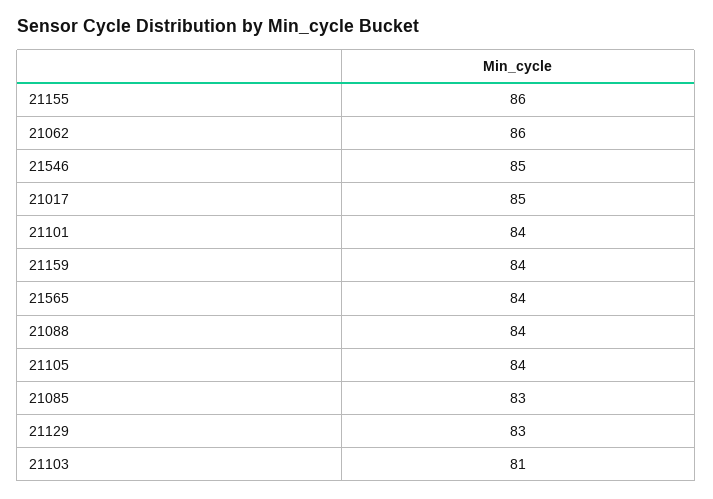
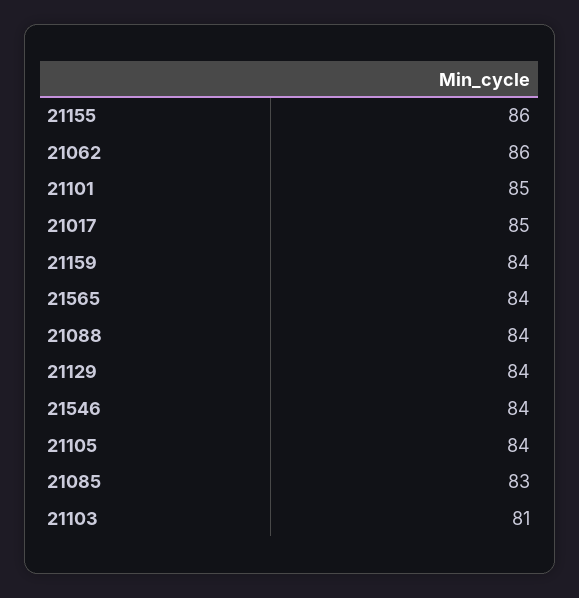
  {
    "21155": 86,
    "21062": 86,
-   "21546": 85,
+   "21546": 84,
    "21017": 85,
-   "21101": 84,
+   "21101": 85,
    "21159": 84,
    "21565": 84,
    "21088": 84,
    "21105": 84,
    "21085": 83,
-   "21129": 83,
+   "21129": 84,
    "21103": 81
  }

